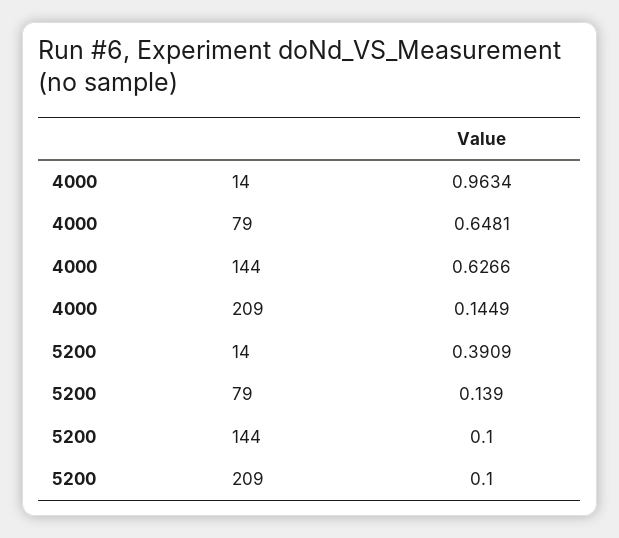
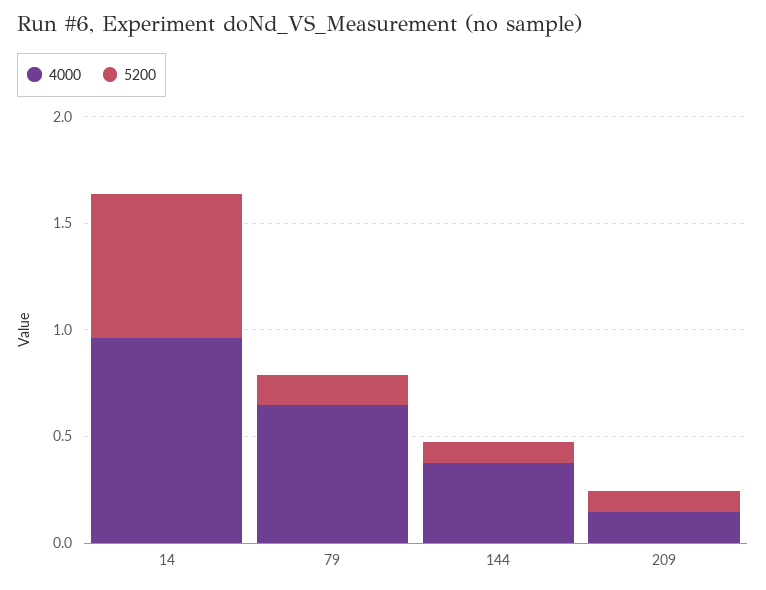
  {
    "4000": {
      "14": 0.9634,
      "79": 0.6481,
-     "144": 0.6266,
+     "144": 0.4,
      "209": 0.1449
    },
    "5200": {
-     "14": 0.3909,
+     "14": 0.7,
      "79": 0.139,
      "144": 0.1,
      "209": 0.1
    }
  }

